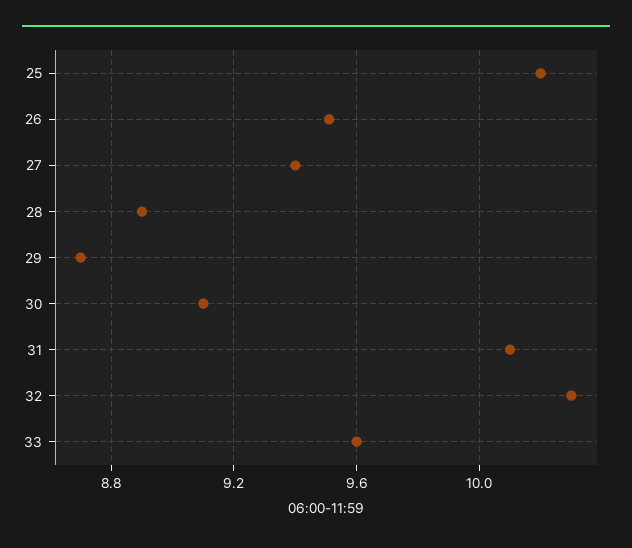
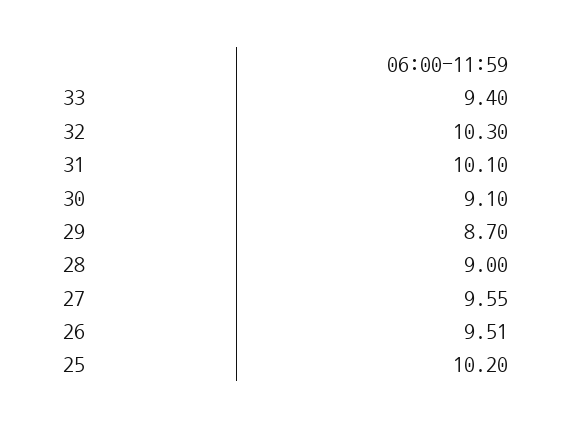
  {
    "25": 10.2,
    "26": 9.51,
-   "27": 9.4,
+   "27": 9.55,
-   "28": 8.9,
+   "28": 9,
    "29": 8.7,
    "30": 9.1,
    "31": 10.1,
    "32": 10.3,
-   "33": 9.6
+   "33": 9.4
  }

